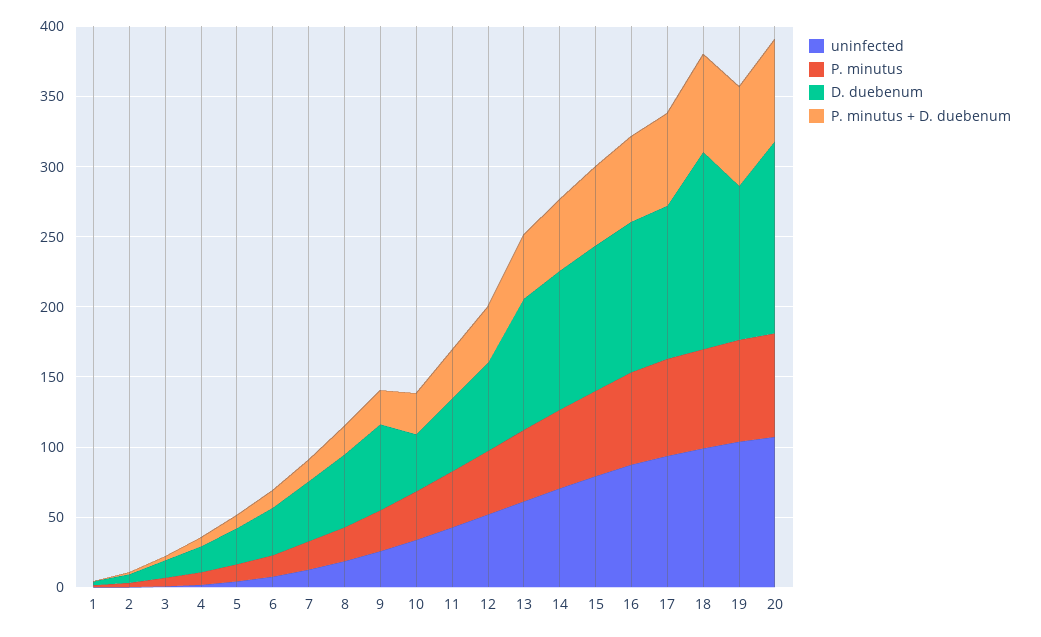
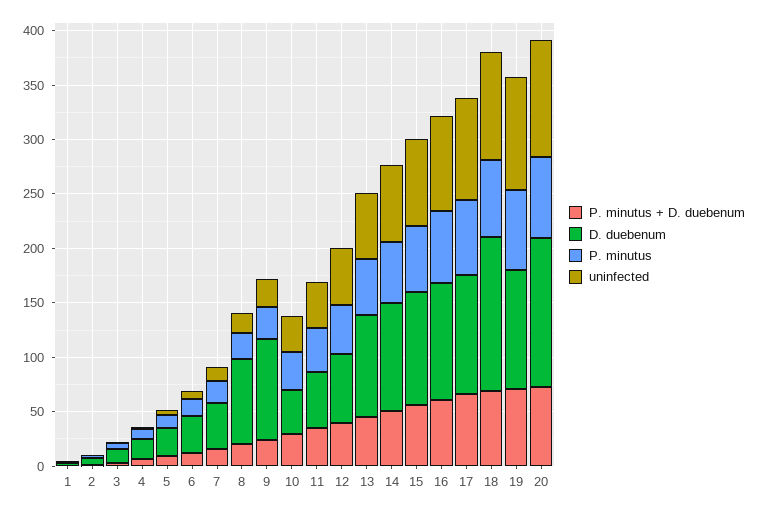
  {
    "uninfected": {
      "1": 0,
      "2": 0,
      "3": 0,
      "4": 0,
      "5": 0,
      "6": 10,
      "7": 10,
      "8": 20,
      "9": 30,
      "10": 30,
      "11": 40,
      "12": 50,
      "13": 60,
      "14": 70,
      "15": 80,
      "16": 90,
      "17": 90,
      "18": 100,
      "19": 100,
      "20": 110
    },
    "P. minutus": {
      "1": 0,
      "2": 0,
      "3": 10,
      "4": 10,
      "5": 10,
      "6": 20,
      "7": 20,
      "8": 20,
      "9": 30,
      "10": 30,
      "11": 40,
      "12": 50,
      "13": 50,
      "14": 60,
      "15": 60,
      "16": 70,
      "17": 70,
      "18": 70,
      "19": 70,
      "20": 70
    },
    "D. duebenum": {
      "1": 0,
      "2": 10,
      "3": 10,
      "4": 20,
      "5": 30,
      "6": 30,
      "7": 40,
-     "8": 50,
+     "8": 80,
-     "9": 60,
+     "9": 90,
      "10": 40,
      "11": 50,
      "12": 60,
      "13": 90,
      "14": 100,
      "15": 100,
      "16": 110,
      "17": 110,
      "18": 140,
      "19": 110,
      "20": 140
    },
    "P. minutus + D. duebenum": {
      "1": 0,
      "2": 0,
      "3": 0,
      "4": 10,
      "5": 10,
      "6": 10,
      "7": 20,
      "8": 20,
      "9": 20,
      "10": 30,
      "11": 30,
      "12": 40,
      "13": 50,
      "14": 50,
      "15": 60,
      "16": 60,
      "17": 70,
      "18": 70,
      "19": 70,
      "20": 70
    }
  }

